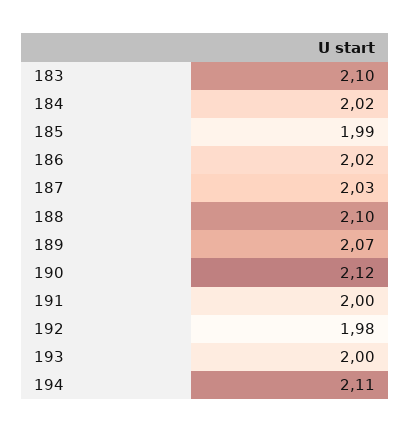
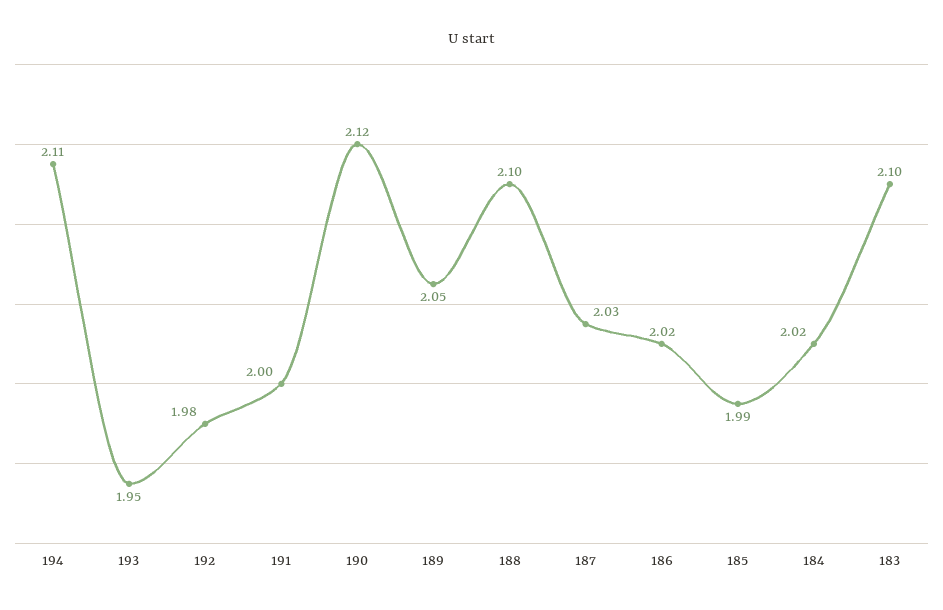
  {
    "183": 2.1,
    "184": 2.02,
    "185": 1.99,
    "186": 2.02,
    "187": 2.03,
    "188": 2.1,
-   "189": 2.07,
+   "189": 2.05,
    "190": 2.12,
    "191": 2,
    "192": 1.98,
-   "193": 2,
+   "193": 1.95,
    "194": 2.11
  }

